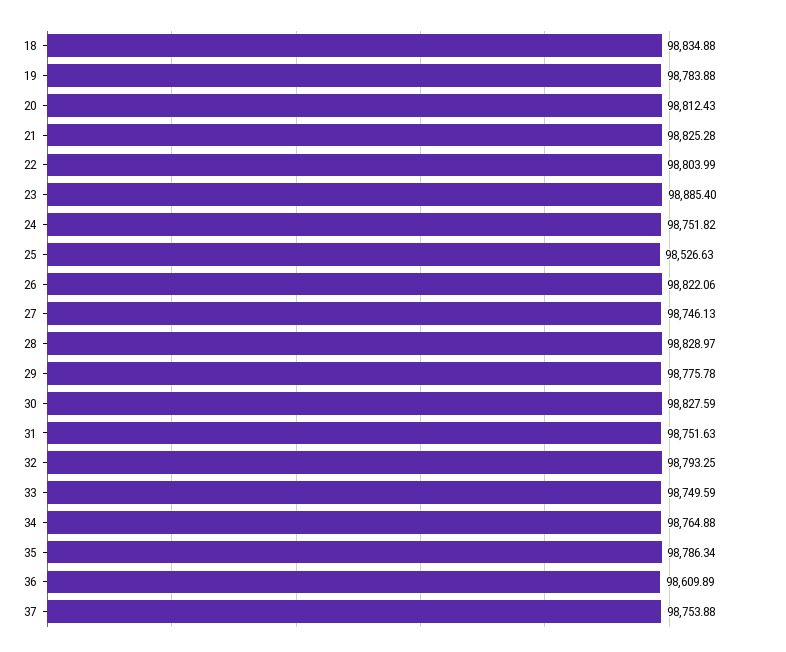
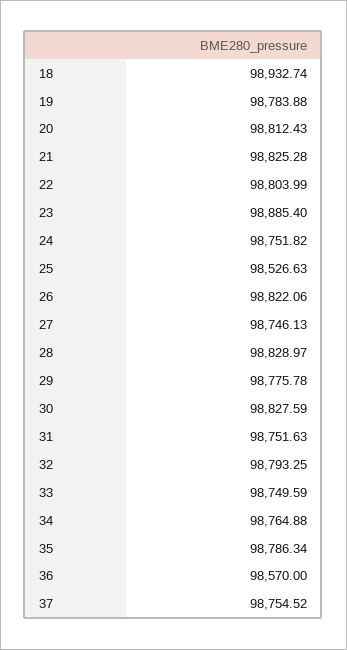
  {
-   "18": 98834.88,
+   "18": 98932.74,
    "19": 98783.88,
    "20": 98812.43,
    "21": 98825.28,
    "22": 98803.99,
    "23": 98885.4,
    "24": 98751.82,
    "25": 98526.63,
    "26": 98822.06,
    "27": 98746.13,
    "28": 98828.97,
    "29": 98775.78,
    "30": 98827.59,
    "31": 98751.63,
    "32": 98793.25,
    "33": 98749.59,
    "34": 98764.88,
    "35": 98786.34,
-   "36": 98609.89,
+   "36": 98570,
-   "37": 98753.88
+   "37": 98754.52
  }

